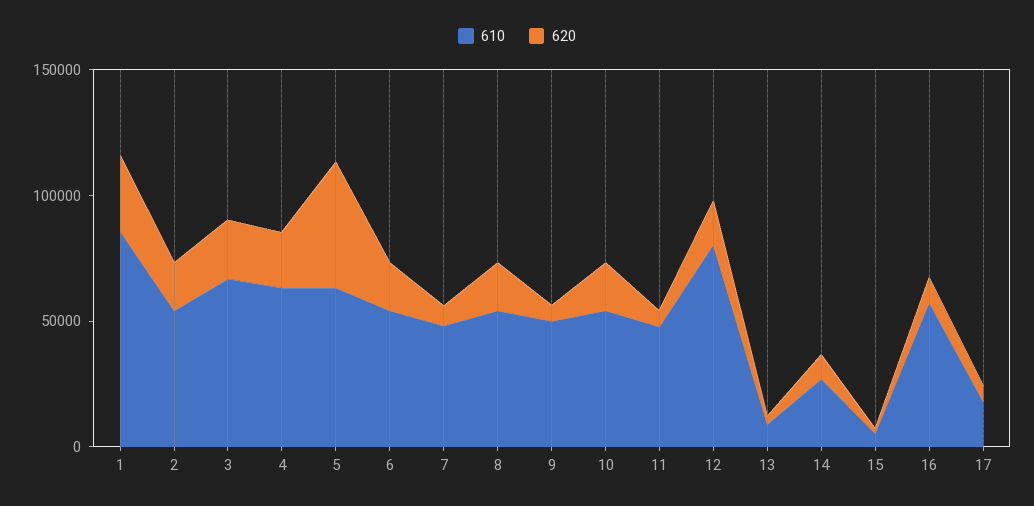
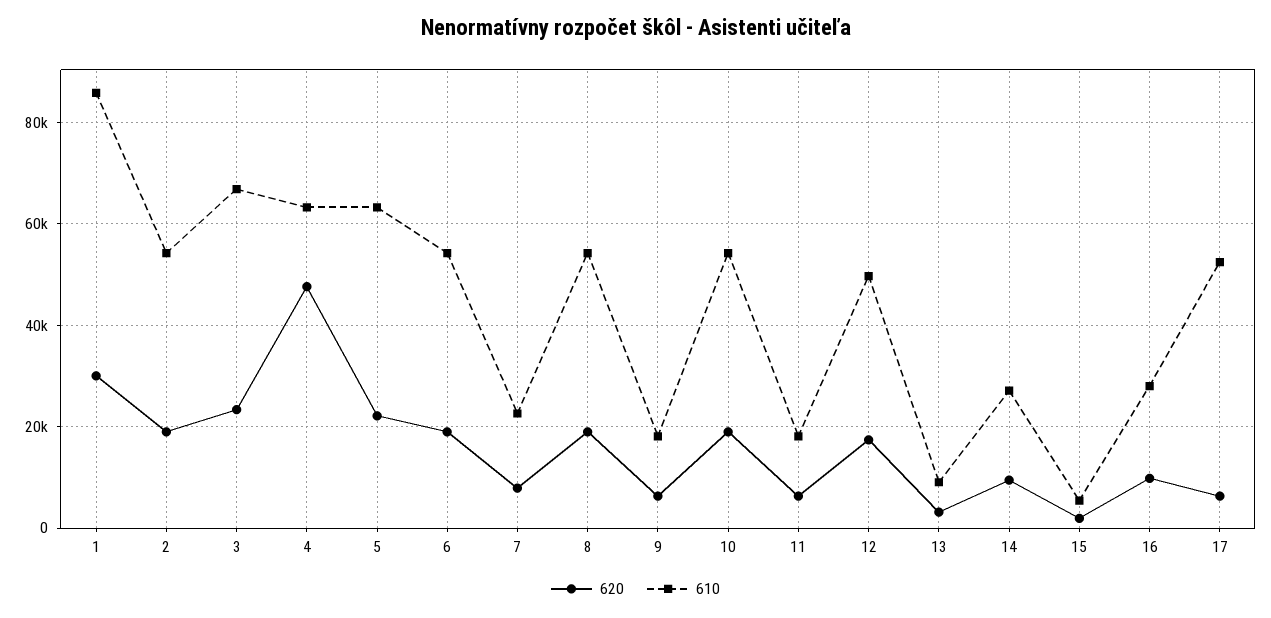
  {
    "610": {
      "1": 86000,
      "2": 54000,
      "3": 66000,
      "4": 64000,
      "5": 64000,
      "6": 54000,
-     "7": 50000,
+     "7": 22000,
      "8": 54000,
-     "9": 50000,
+     "9": 18000,
      "10": 54000,
-     "11": 50000,
+     "11": 18000,
-     "12": 80000,
+     "12": 50000,
      "13": 10000,
      "14": 28000,
      "15": 6000,
-     "16": 60000,
+     "16": 28000,
-     "17": 20000
+     "17": 52000
    },
    "620": {
      "1": 30000,
      "2": 18000,
      "3": 24000,
-     "4": 20000,
+     "4": 48000,
-     "5": 50000,
+     "5": 22000,
      "6": 18000,
      "7": 8000,
      "8": 18000,
      "9": 6000,
      "10": 18000,
      "11": 6000,
      "12": 18000,
      "13": 4000,
      "14": 10000,
      "15": 2000,
      "16": 10000,
      "17": 6000
    }
  }

